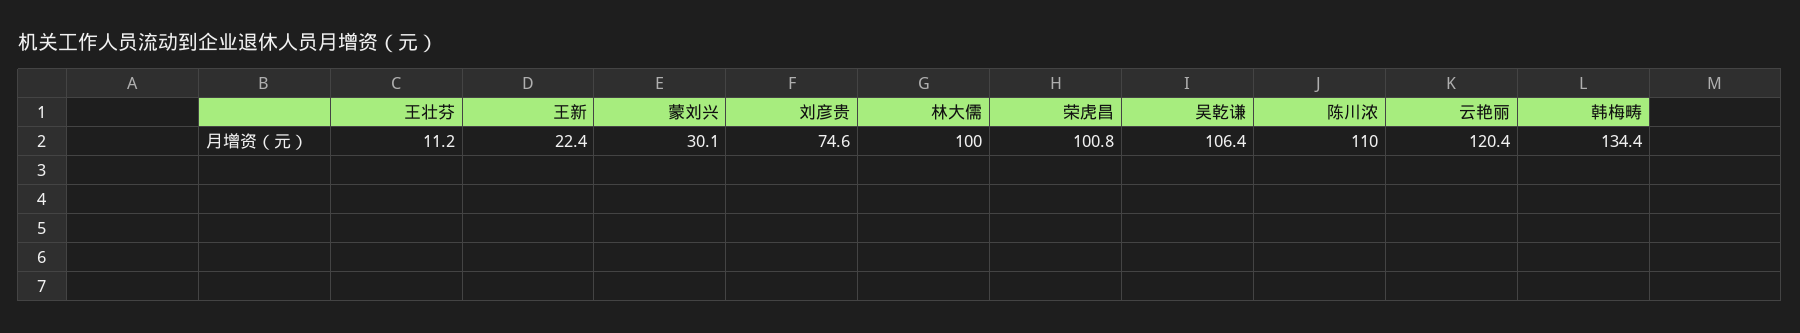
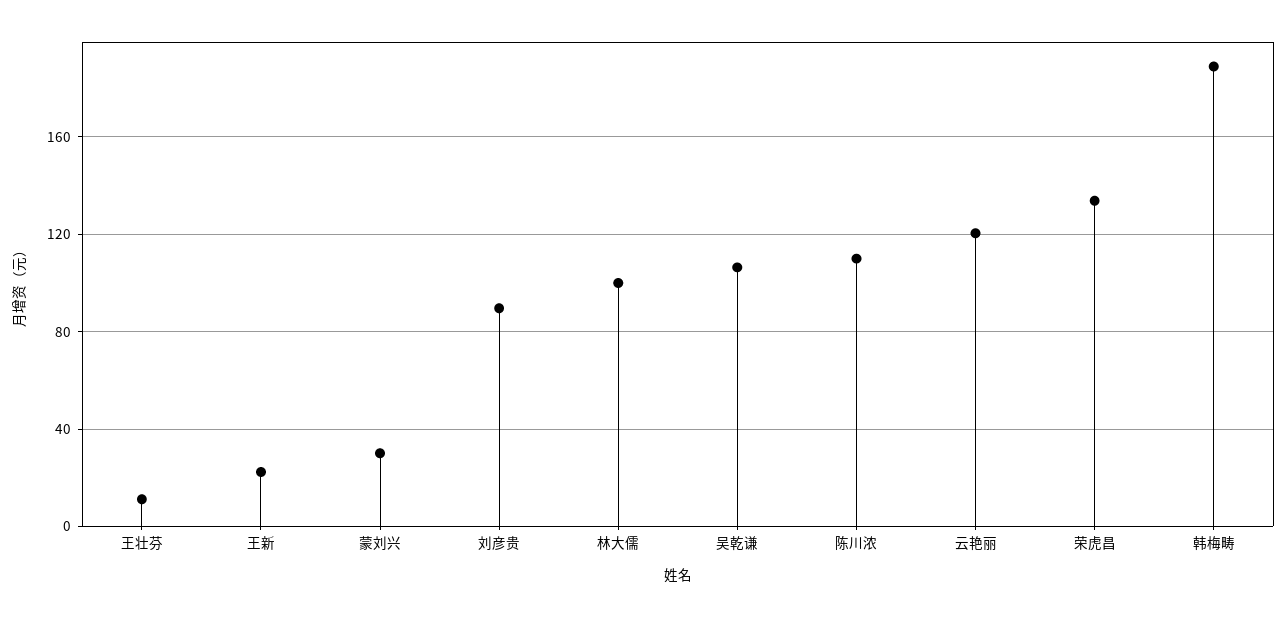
  {
    "王壮芬": 11.2,
    "王新": 22.4,
    "蒙刘兴": 30.1,
-   "刘彦贵": 74.6,
+   "刘彦贵": 90,
    "林大儒": 100,
-   "荣虎昌": 100.8,
+   "荣虎昌": 135,
    "吴乾谦": 106.4,
    "陈川浓": 110,
    "云艳丽": 120.4,
-   "韩梅畴": 134.4
+   "韩梅畴": 190
  }

